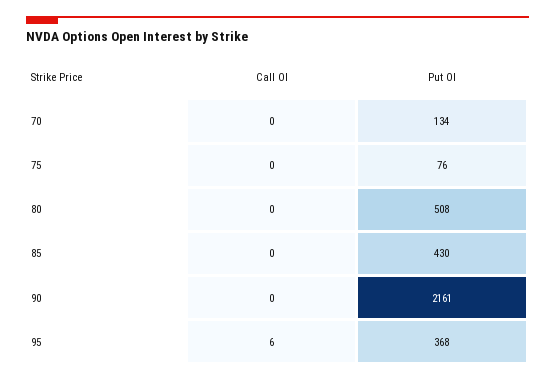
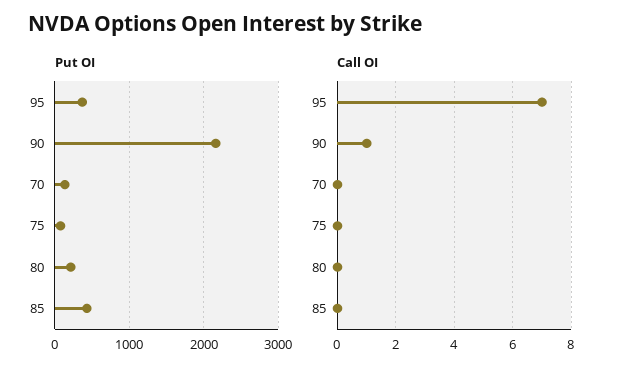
  {
    "Call OI": {
      "70": 0,
      "75": 0,
      "80": 0,
      "85": 0,
-     "90": 0,
+     "90": 1,
-     "95": 6
+     "95": 7
    },
    "Put OI": {
      "70": 134,
      "75": 76,
-     "80": 508,
+     "80": 200,
      "85": 430,
      "90": 2161,
      "95": 368
    }
  }

